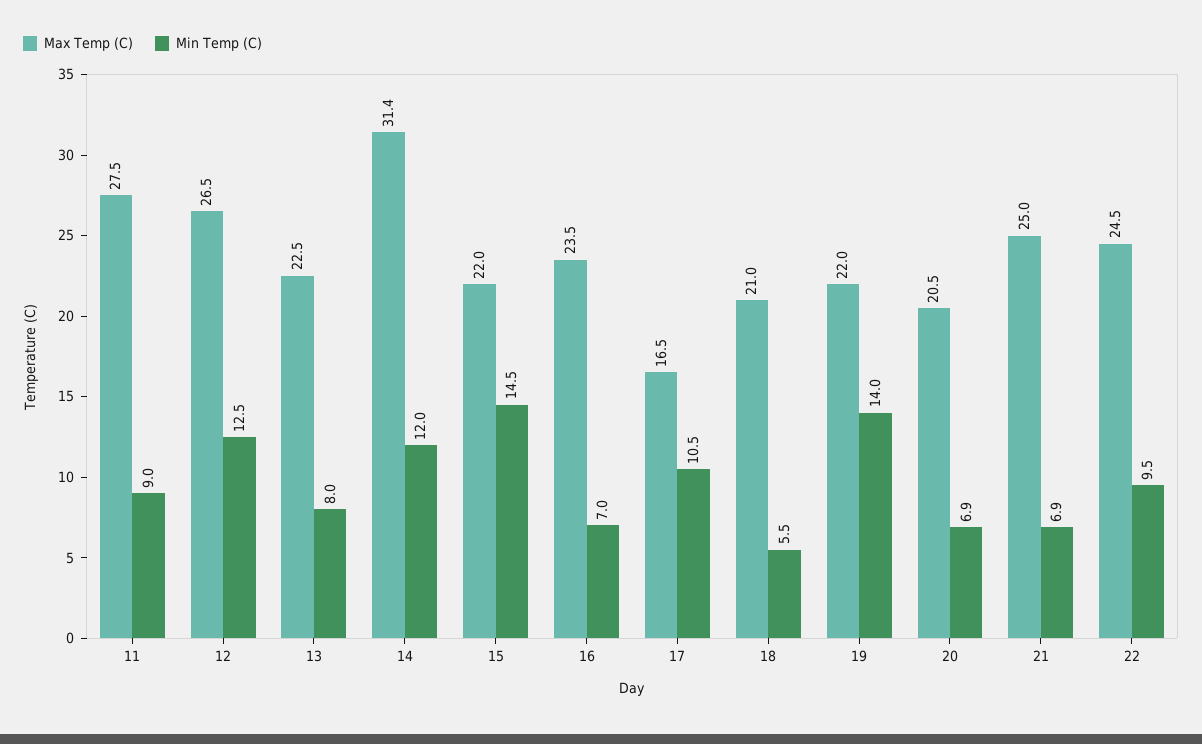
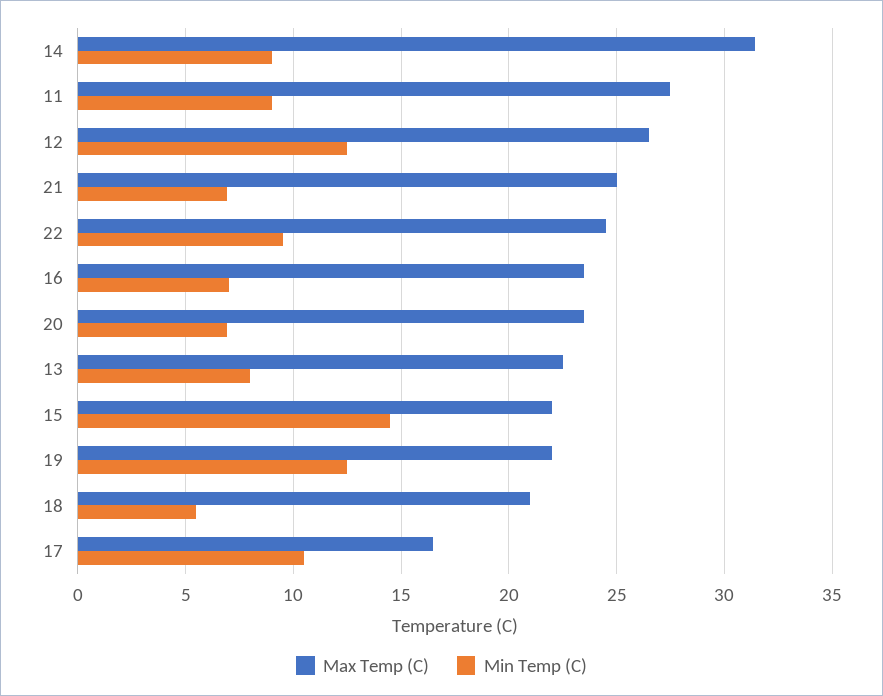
  {
    "Max Temp (C)": {
      "11": 27.5,
      "12": 26.5,
      "13": 22.5,
      "14": 31.4,
      "15": 22,
      "16": 23.5,
      "17": 16.5,
      "18": 21,
      "19": 22,
-     "20": 20.5,
+     "20": 23.5,
      "21": 25,
      "22": 24.5
    },
    "Min Temp (C)": {
      "11": 9,
      "12": 12.5,
      "13": 8,
-     "14": 12,
+     "14": 9,
      "15": 14.5,
      "16": 7,
      "17": 10.5,
      "18": 5.5,
-     "19": 14,
+     "19": 12.5,
      "20": 6.9,
      "21": 6.9,
      "22": 9.5
    }
  }

